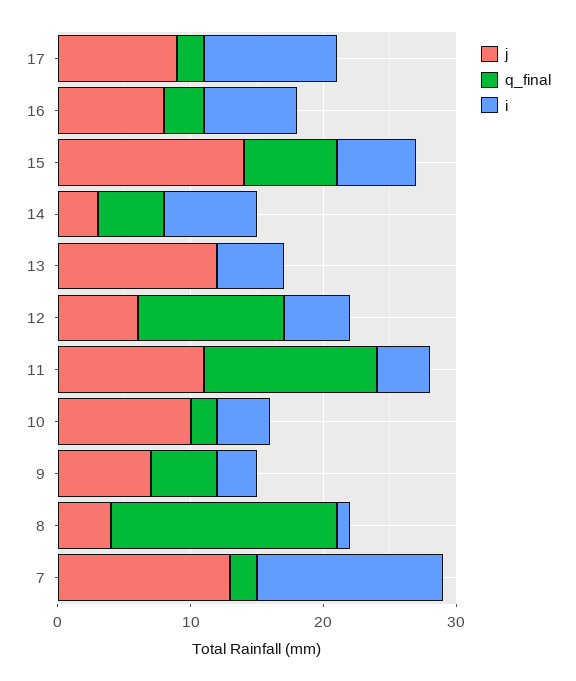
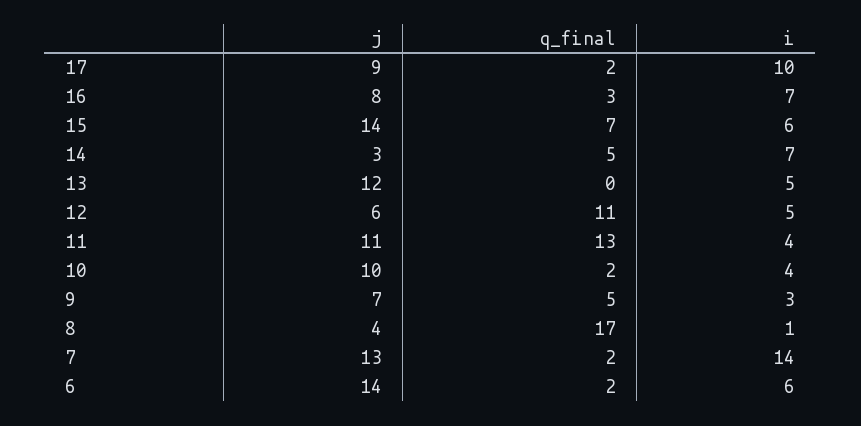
  {
    "j": {
      "17": 9,
      "16": 8,
      "15": 14,
      "14": 3,
      "13": 12,
      "12": 6,
      "11": 11,
      "10": 10,
      "9": 7,
      "8": 4,
-     "7": 13
+     "7": 13,
+     "6": 14
    },
    "q_final": {
      "17": 2,
      "16": 3,
      "15": 7,
      "14": 5,
      "13": 0,
      "12": 11,
      "11": 13,
      "10": 2,
      "9": 5,
      "8": 17,
-     "7": 2
+     "7": 2,
+     "6": 2
    },
    "i": {
      "17": 10,
      "16": 7,
      "15": 6,
      "14": 7,
      "13": 5,
      "12": 5,
      "11": 4,
      "10": 4,
      "9": 3,
      "8": 1,
-     "7": 14
+     "7": 14,
+     "6": 6
    }
  }

